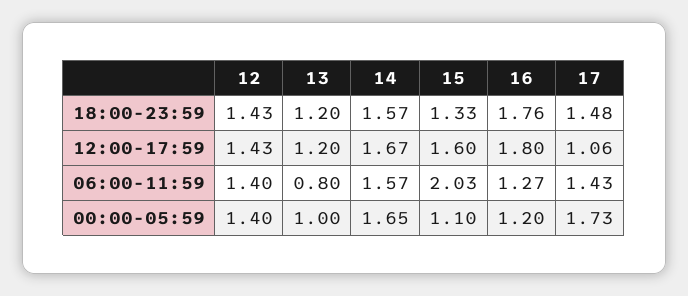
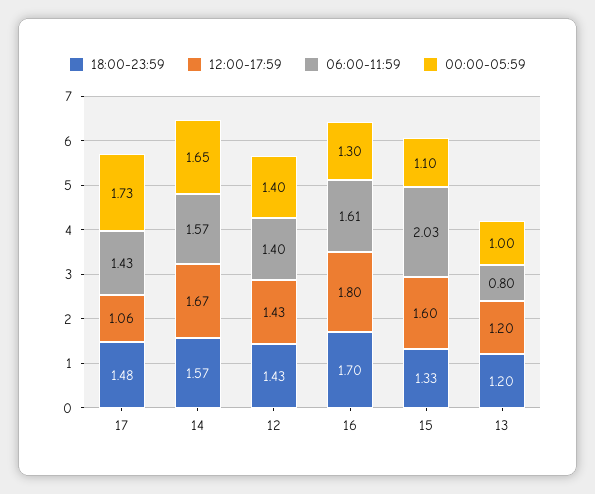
  {
    "18:00-23:59": {
      "12": 1.43,
      "13": 1.2,
      "14": 1.57,
      "15": 1.33,
-     "16": 1.76,
+     "16": 1.7,
      "17": 1.48
    },
    "12:00-17:59": {
      "12": 1.43,
      "13": 1.2,
      "14": 1.67,
      "15": 1.6,
      "16": 1.8,
      "17": 1.06
    },
    "06:00-11:59": {
      "12": 1.4,
      "13": 0.8,
      "14": 1.57,
      "15": 2.03,
-     "16": 1.27,
+     "16": 1.61,
      "17": 1.43
    },
    "00:00-05:59": {
      "12": 1.4,
      "13": 1,
      "14": 1.65,
      "15": 1.1,
-     "16": 1.2,
+     "16": 1.3,
      "17": 1.73
    }
  }

